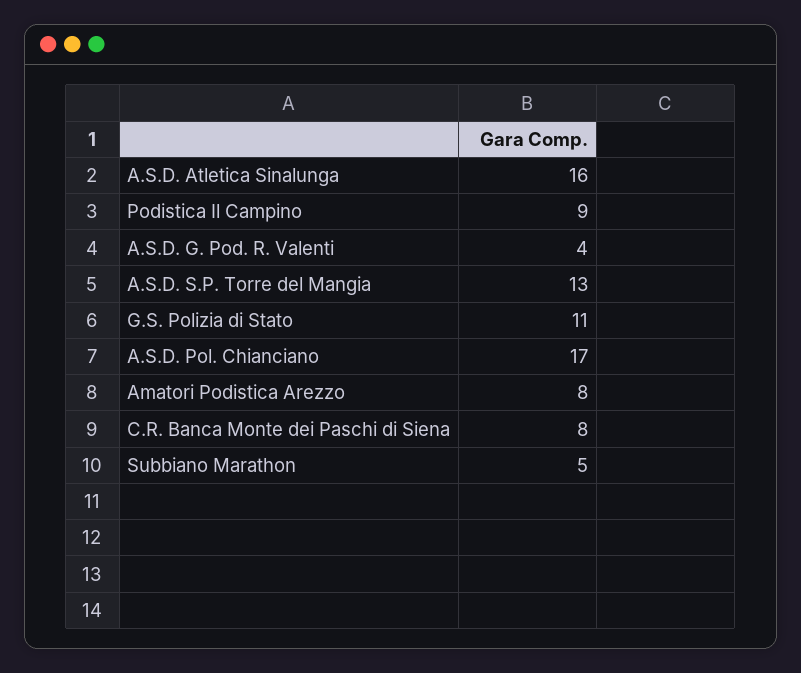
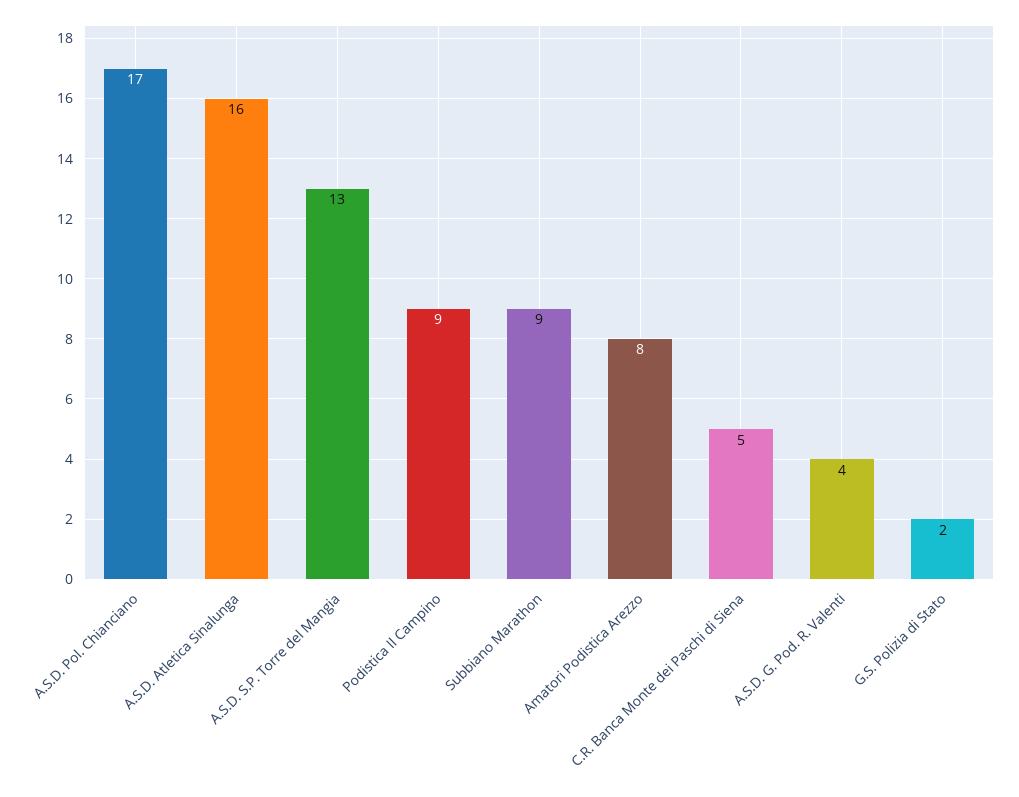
  {
    "A.S.D. Atletica Sinalunga": 16,
    "Podistica Il Campino": 9,
    "A.S.D. G. Pod. R. Valenti": 4,
    "A.S.D. S.P. Torre del Mangia": 13,
-   "G.S. Polizia di Stato": 11,
+   "G.S. Polizia di Stato": 2,
    "A.S.D. Pol. Chianciano": 17,
    "Amatori Podistica Arezzo": 8,
-   "C.R. Banca Monte dei Paschi di Siena": 8,
+   "C.R. Banca Monte dei Paschi di Siena": 5,
-   "Subbiano Marathon": 5
+   "Subbiano Marathon": 9
  }

